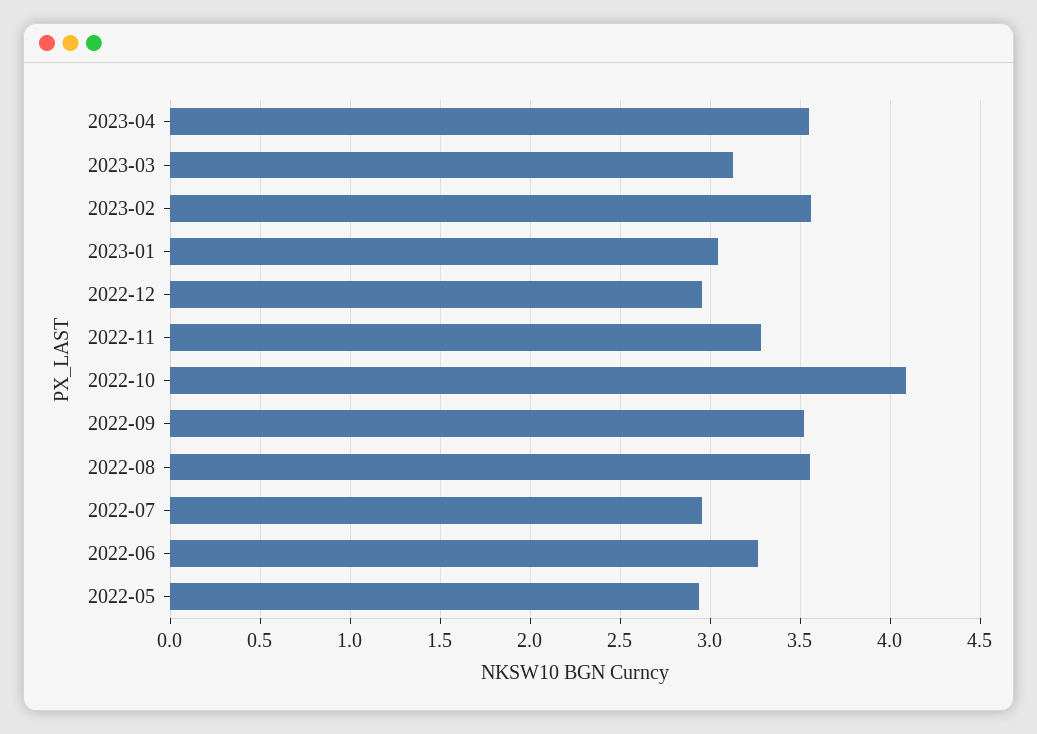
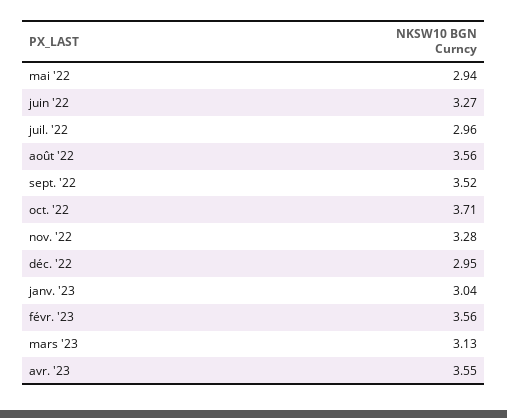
  {
    "2023-04": 3.55,
    "2023-03": 3.13,
    "2023-02": 3.56,
    "2023-01": 3.04,
    "2022-12": 2.95,
    "2022-11": 3.28,
-   "2022-10": 4.1,
+   "2022-10": 3.71,
    "2022-09": 3.52,
    "2022-08": 3.56,
    "2022-07": 2.96,
    "2022-06": 3.27,
    "2022-05": 2.94
  }

